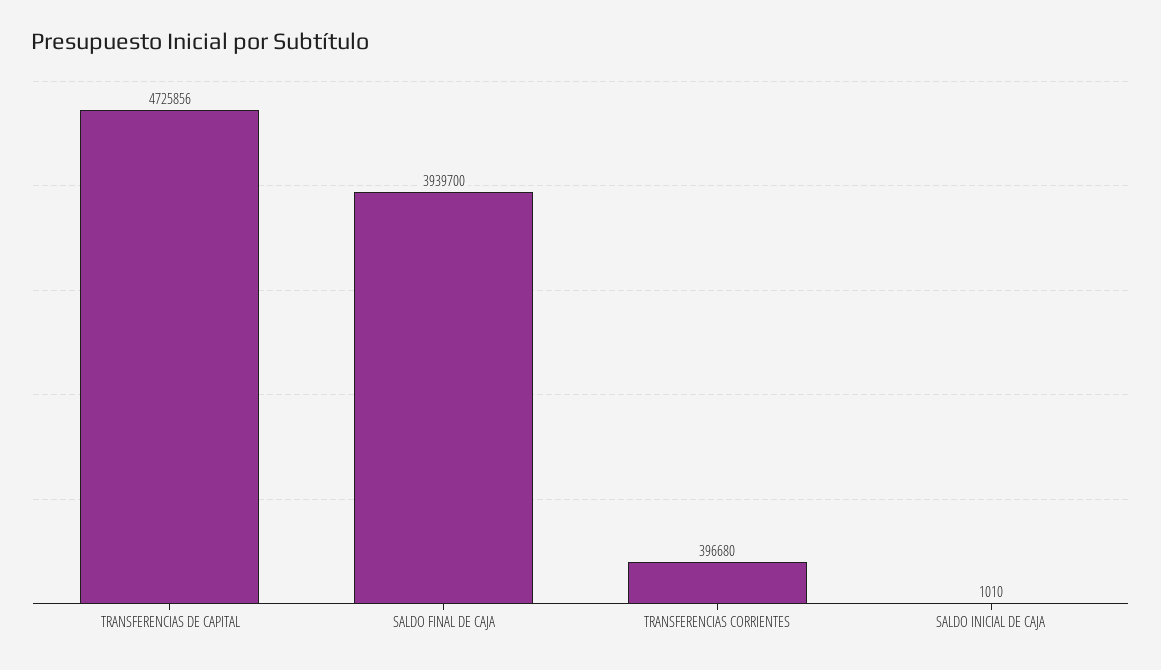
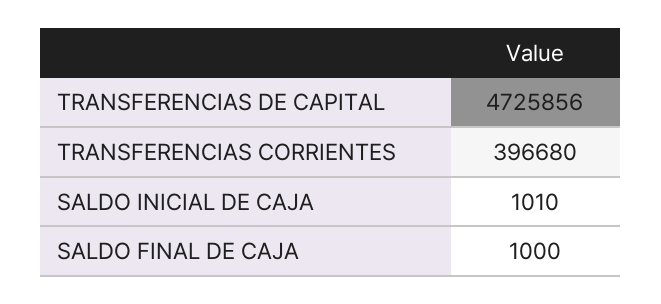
  {
    "TRANSFERENCIAS DE CAPITAL": 4725856,
-   "SALDO FINAL DE CAJA": 3939700,
+   "SALDO FINAL DE CAJA": 1000,
    "TRANSFERENCIAS CORRIENTES": 396680,
    "SALDO INICIAL DE CAJA": 1010
  }

